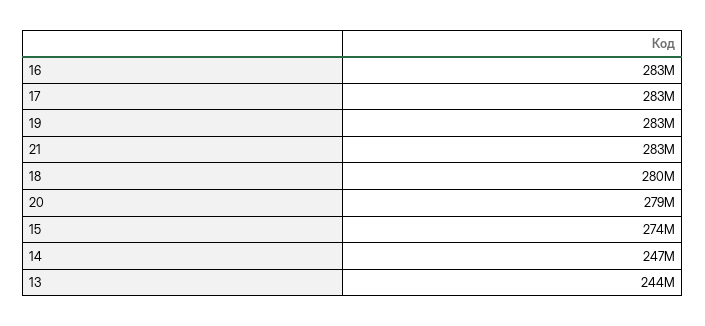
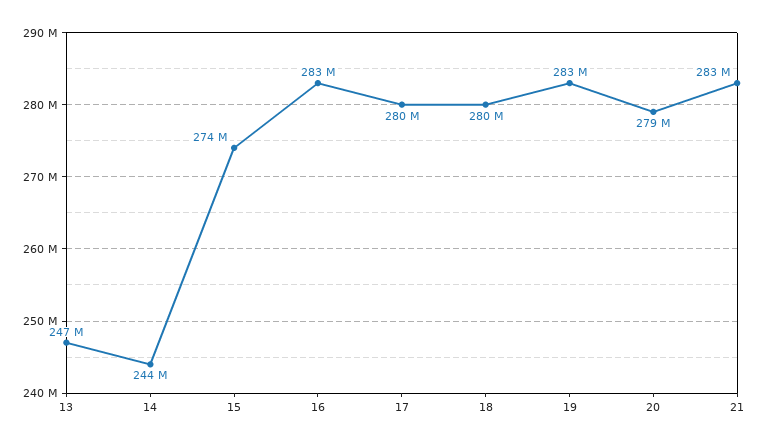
  {
    "16": 283000000,
-   "17": 283000000,
+   "17": 280000000,
    "19": 283000000,
    "21": 283000000,
    "18": 280000000,
    "20": 279000000,
    "15": 274000000,
-   "14": 247000000,
+   "14": 244000000,
-   "13": 244000000
+   "13": 247000000
  }

